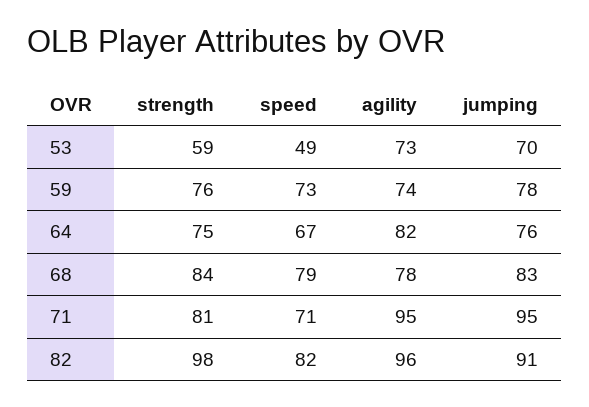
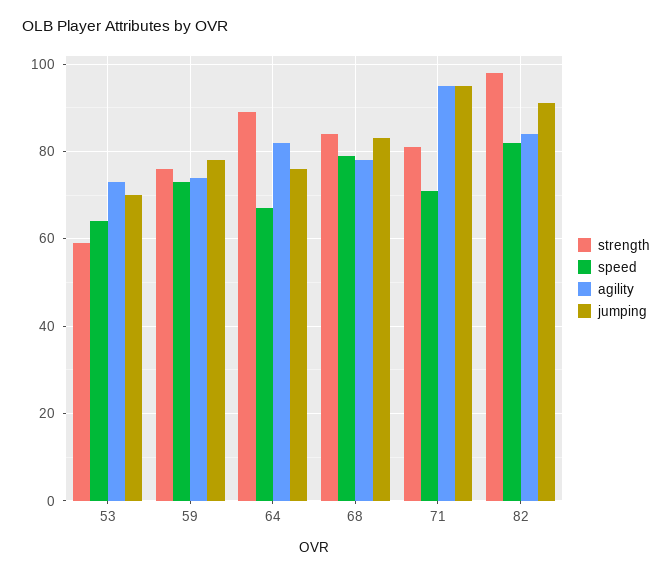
  {
    "strength": {
      "53": 59,
      "59": 76,
-     "64": 75,
+     "64": 90,
      "68": 84,
      "71": 81,
      "82": 98
    },
    "speed": {
-     "53": 49,
+     "53": 65,
      "59": 73,
      "64": 67,
      "68": 79,
      "71": 71,
      "82": 82
    },
    "agility": {
      "53": 73,
      "59": 74,
      "64": 82,
      "68": 78,
      "71": 95,
-     "82": 96
+     "82": 85
    },
    "jumping": {
      "53": 70,
      "59": 78,
      "64": 76,
      "68": 83,
      "71": 95,
      "82": 91
    }
  }

